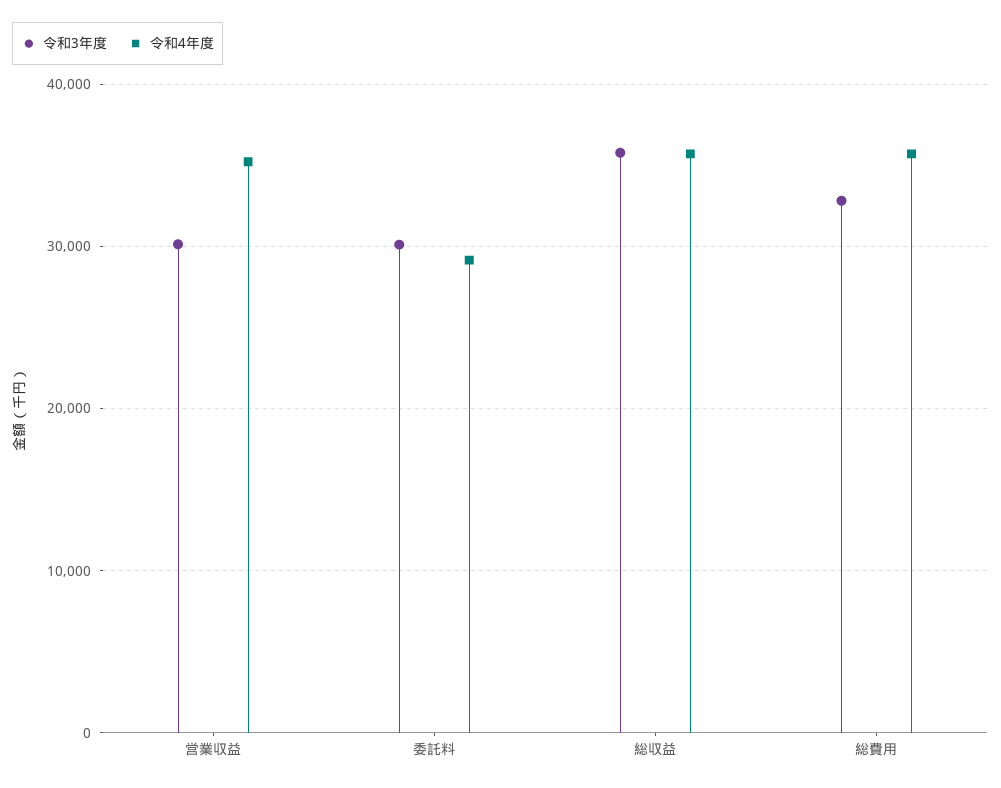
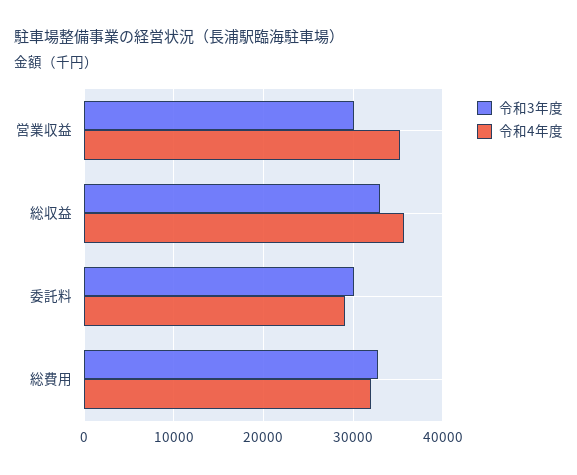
  {
    "令和3年度": {
      "営業収益": 30000,
      "委託料": 30000,
-     "総収益": 36000,
+     "総収益": 33000,
      "総費用": 33000
    },
    "令和4年度": {
      "営業収益": 35000,
      "委託料": 29000,
      "総収益": 36000,
-     "総費用": 36000
+     "総費用": 32000
    }
  }

